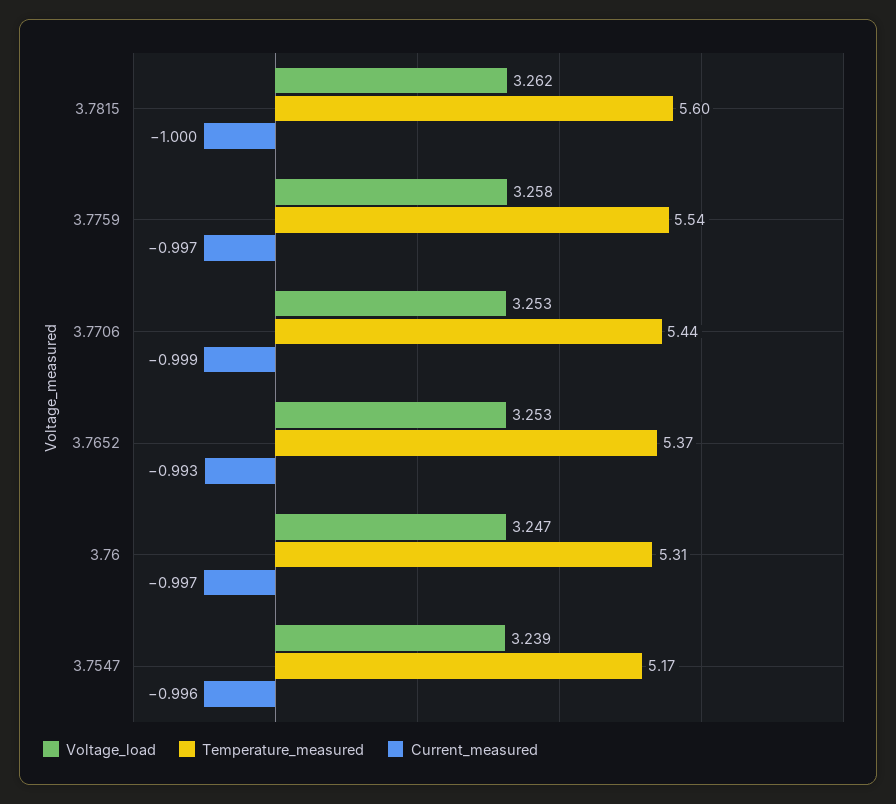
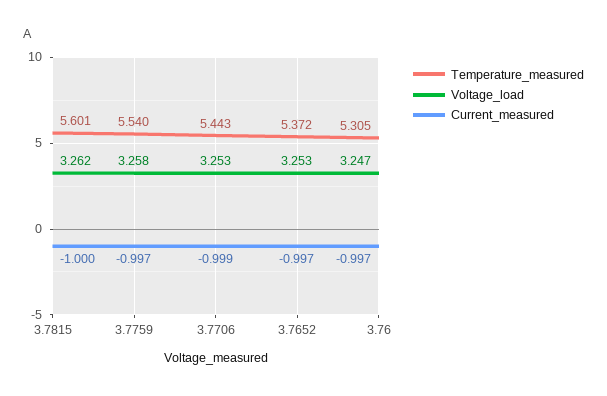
  {
    "Voltage_load": {
      "3.7815": 3.262,
      "3.7759": 3.258,
      "3.7706": 3.253,
      "3.7652": 3.253,
-     "3.76": 3.247,
+     "3.76": 3.247
-     "3.7547": 3.239
    },
    "Temperature_measured": {
      "3.7815": 5.601,
      "3.7759": 5.54,
      "3.7706": 5.443,
      "3.7652": 5.372,
-     "3.76": 5.305,
+     "3.76": 5.305
-     "3.7547": 5.17
    },
    "Current_measured": {
      "3.7815": -1,
      "3.7759": -0.997,
      "3.7706": -0.999,
-     "3.7652": -0.993,
+     "3.7652": -0.997,
-     "3.76": -0.997,
+     "3.76": -0.997
-     "3.7547": -0.996
    }
  }

